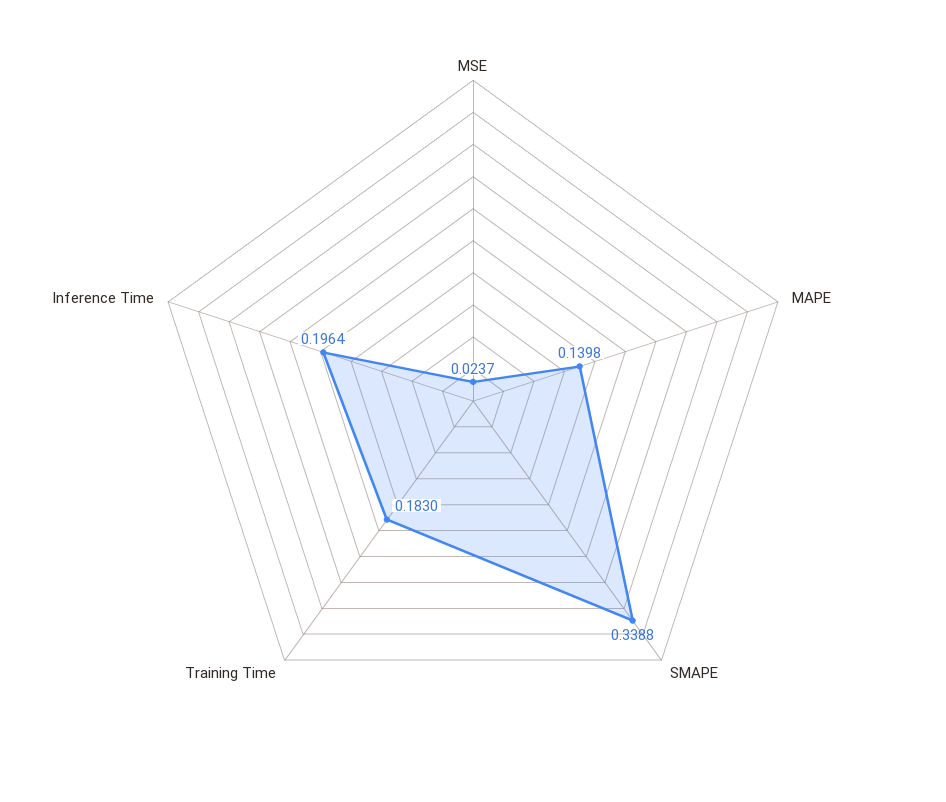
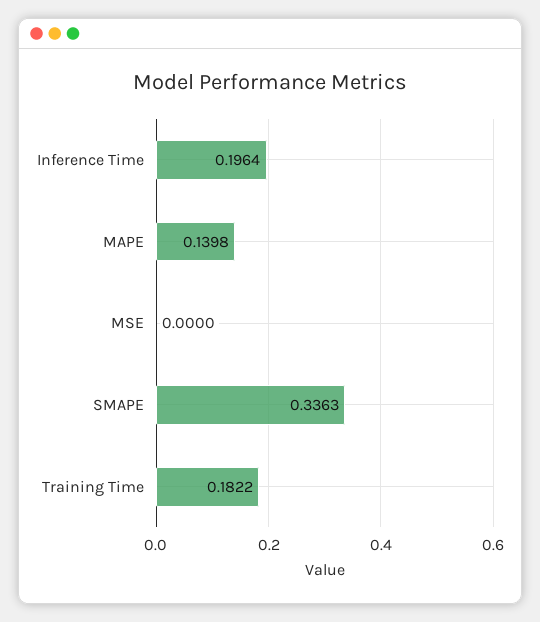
  {
-   "MSE": 0.0237,
+   "MSE": 0,
    "MAPE": 0.1398,
-   "SMAPE": 0.3388,
+   "SMAPE": 0.3363,
-   "Training Time": 0.183,
+   "Training Time": 0.1822,
    "Inference Time": 0.1964
  }

